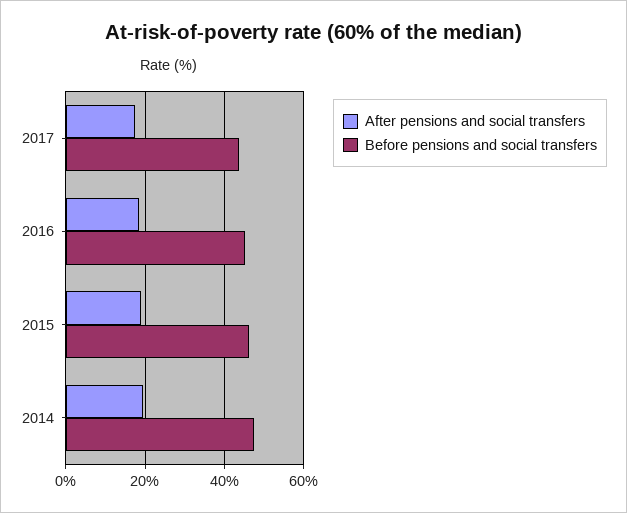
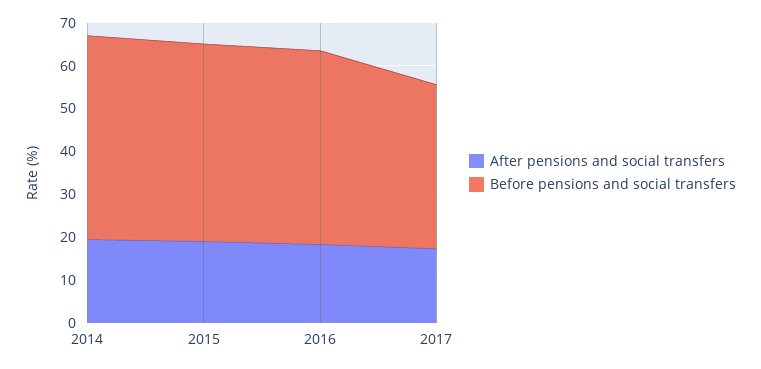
  {
    "After pensions and social transfers": {
      "2017": 18,
      "2016": 18,
      "2015": 20,
      "2014": 20
    },
    "Before pensions and social transfers": {
-     "2017": 44,
+     "2017": 38,
      "2016": 46,
      "2015": 46,
      "2014": 48
    }
  }

